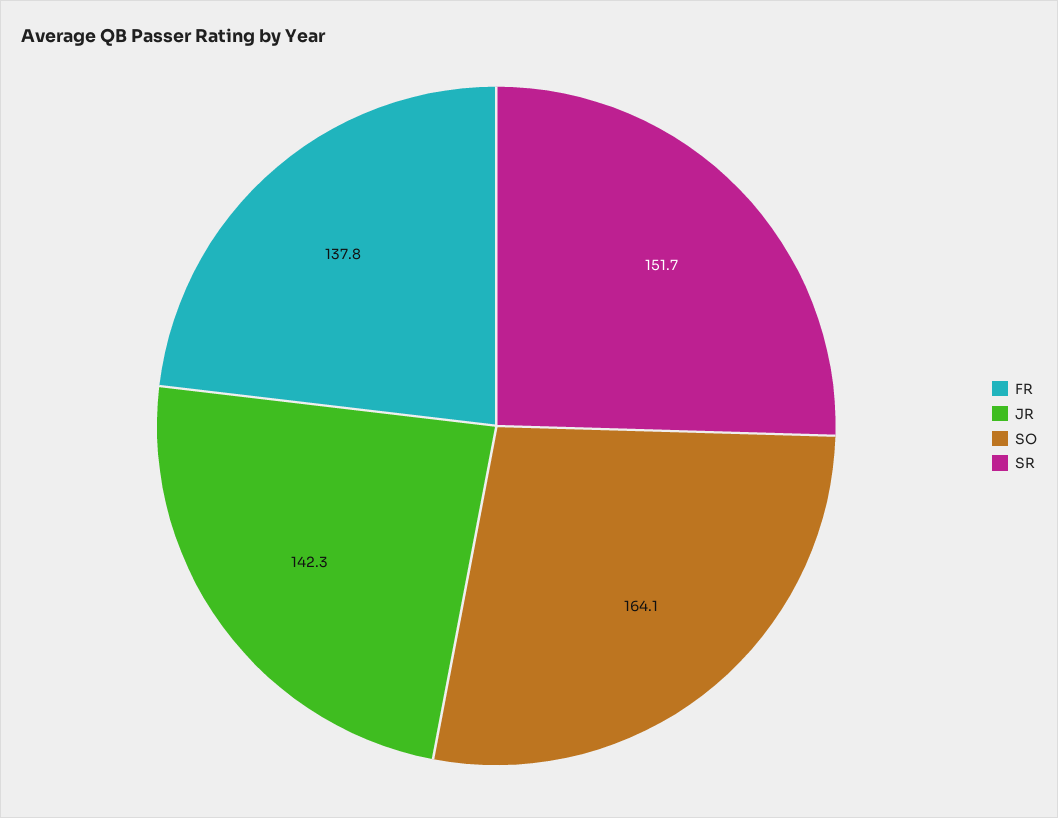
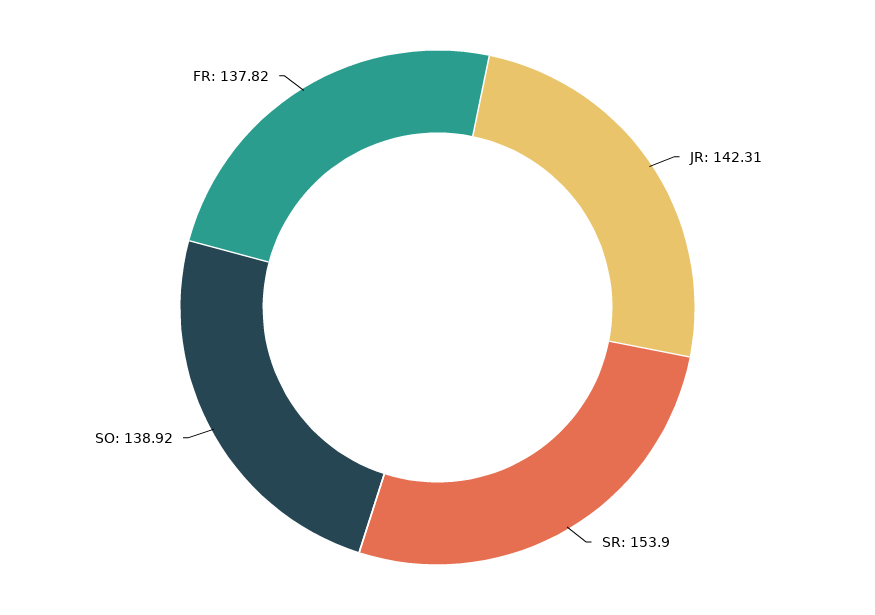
  {
    "FR": 137.82,
    "JR": 142.31,
-   "SO": 164.1,
+   "SO": 138.92,
-   "SR": 151.7
+   "SR": 153.9
  }

